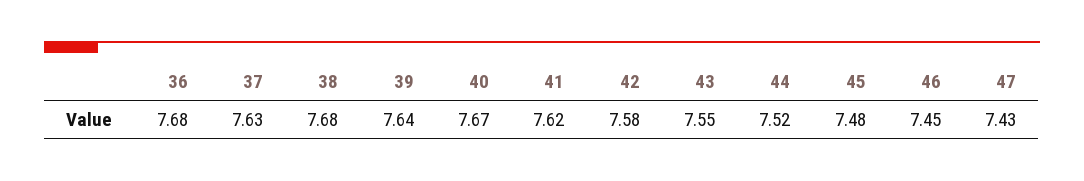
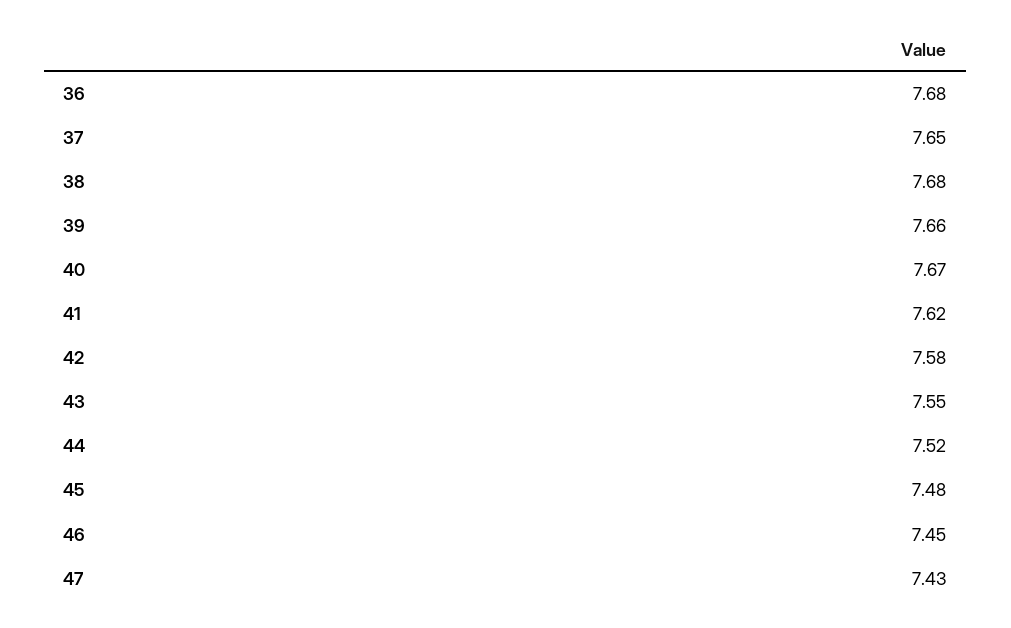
  {
    "36": 7.68,
-   "37": 7.63,
+   "37": 7.65,
    "38": 7.68,
-   "39": 7.64,
+   "39": 7.66,
    "40": 7.67,
    "41": 7.62,
    "42": 7.58,
    "43": 7.55,
    "44": 7.52,
    "45": 7.48,
    "46": 7.45,
    "47": 7.43
  }

